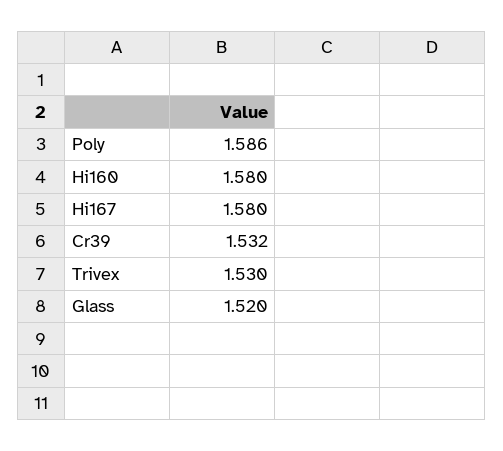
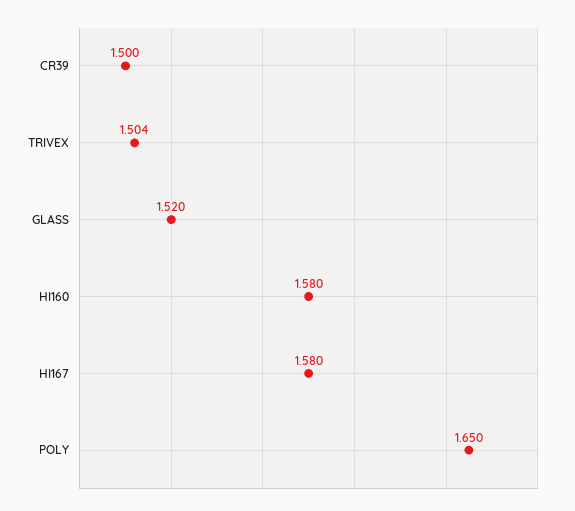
  {
-   "Poly": 1.586,
+   "Poly": 1.65,
    "Hi160": 1.58,
    "Hi167": 1.58,
-   "Cr39": 1.532,
+   "Cr39": 1.5,
-   "Trivex": 1.53,
+   "Trivex": 1.504,
    "Glass": 1.52
  }

